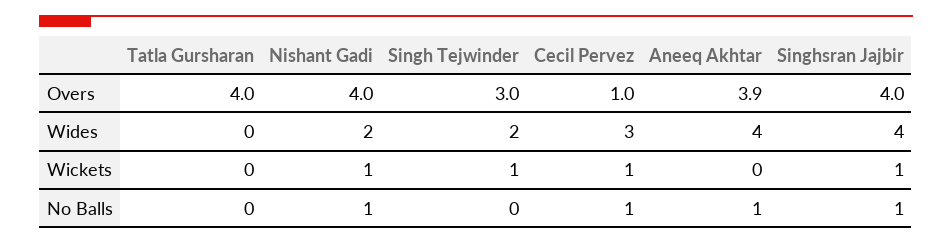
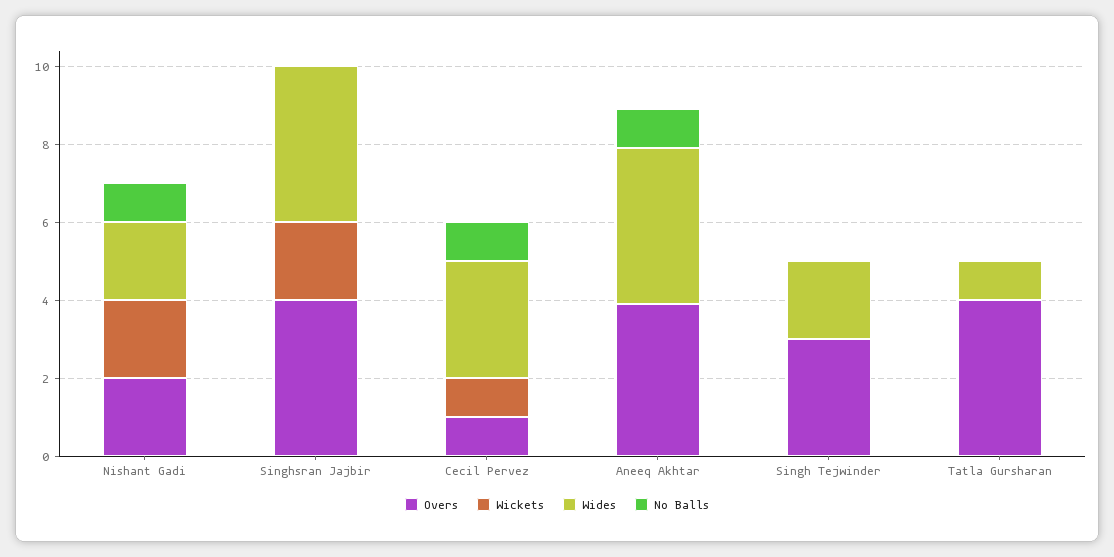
  {
    "Overs": {
      "Tatla Gursharan": 4,
-     "Nishant Gadi": 4,
+     "Nishant Gadi": 2,
      "Singh Tejwinder": 3,
      "Cecil Pervez": 1,
      "Aneeq Akhtar": 3.9,
      "Singhsran Jajbir": 4
    },
    "Wides": {
-     "Tatla Gursharan": 0,
+     "Tatla Gursharan": 1,
      "Nishant Gadi": 2,
      "Singh Tejwinder": 2,
      "Cecil Pervez": 3,
      "Aneeq Akhtar": 4,
      "Singhsran Jajbir": 4
    },
    "Wickets": {
      "Tatla Gursharan": 0,
-     "Nishant Gadi": 1,
+     "Nishant Gadi": 2,
-     "Singh Tejwinder": 1,
+     "Singh Tejwinder": 0,
      "Cecil Pervez": 1,
      "Aneeq Akhtar": 0,
-     "Singhsran Jajbir": 1
+     "Singhsran Jajbir": 2
    },
    "No Balls": {
      "Tatla Gursharan": 0,
      "Nishant Gadi": 1,
      "Singh Tejwinder": 0,
      "Cecil Pervez": 1,
      "Aneeq Akhtar": 1,
-     "Singhsran Jajbir": 1
+     "Singhsran Jajbir": 0
    }
  }

